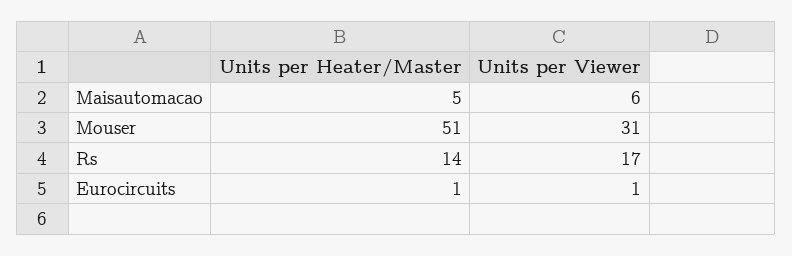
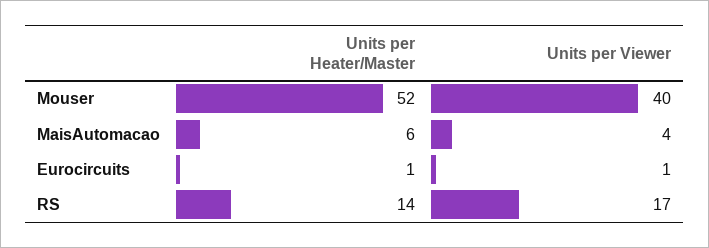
  {
    "Units per Heater/Master": {
-     "Maisautomacao": 5,
+     "Maisautomacao": 6,
-     "Mouser": 51,
+     "Mouser": 52,
      "Rs": 14,
      "Eurocircuits": 1
    },
    "Units per Viewer": {
-     "Maisautomacao": 6,
+     "Maisautomacao": 4,
-     "Mouser": 31,
+     "Mouser": 40,
      "Rs": 17,
      "Eurocircuits": 1
    }
  }

